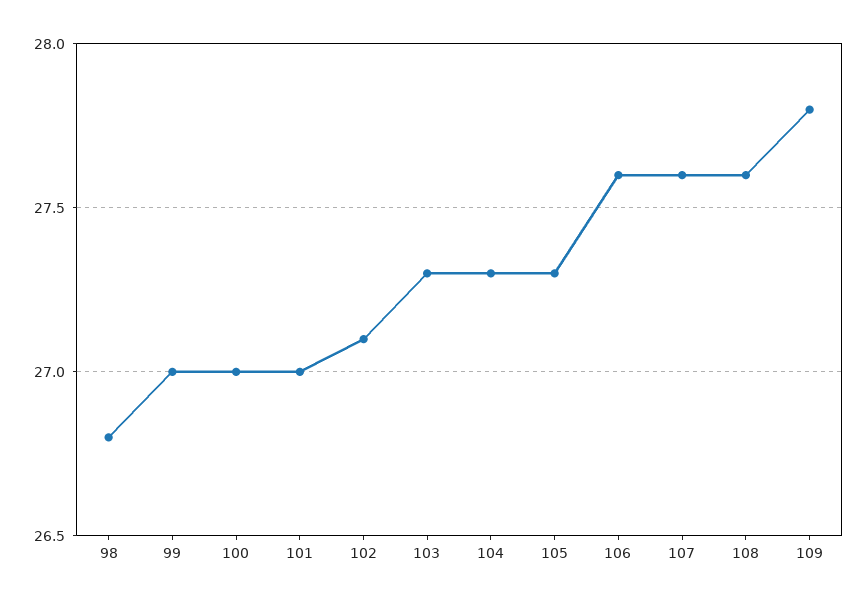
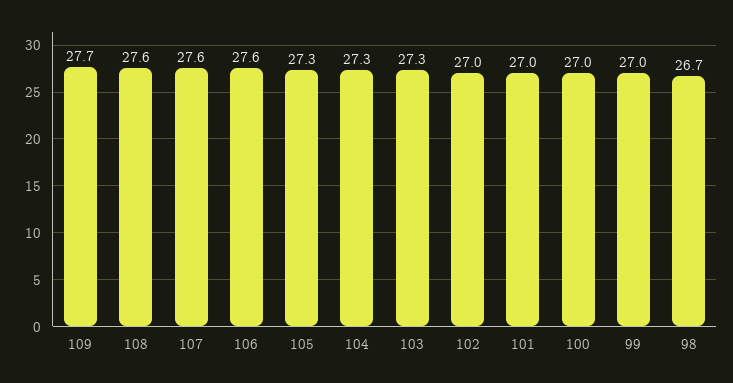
  {
-   "98": 26.8,
+   "98": 26.7,
    "99": 27,
    "100": 27,
    "101": 27,
-   "102": 27.1,
+   "102": 27,
    "103": 27.3,
    "104": 27.3,
    "105": 27.3,
    "106": 27.6,
    "107": 27.6,
    "108": 27.6,
-   "109": 27.8
+   "109": 27.7
  }

